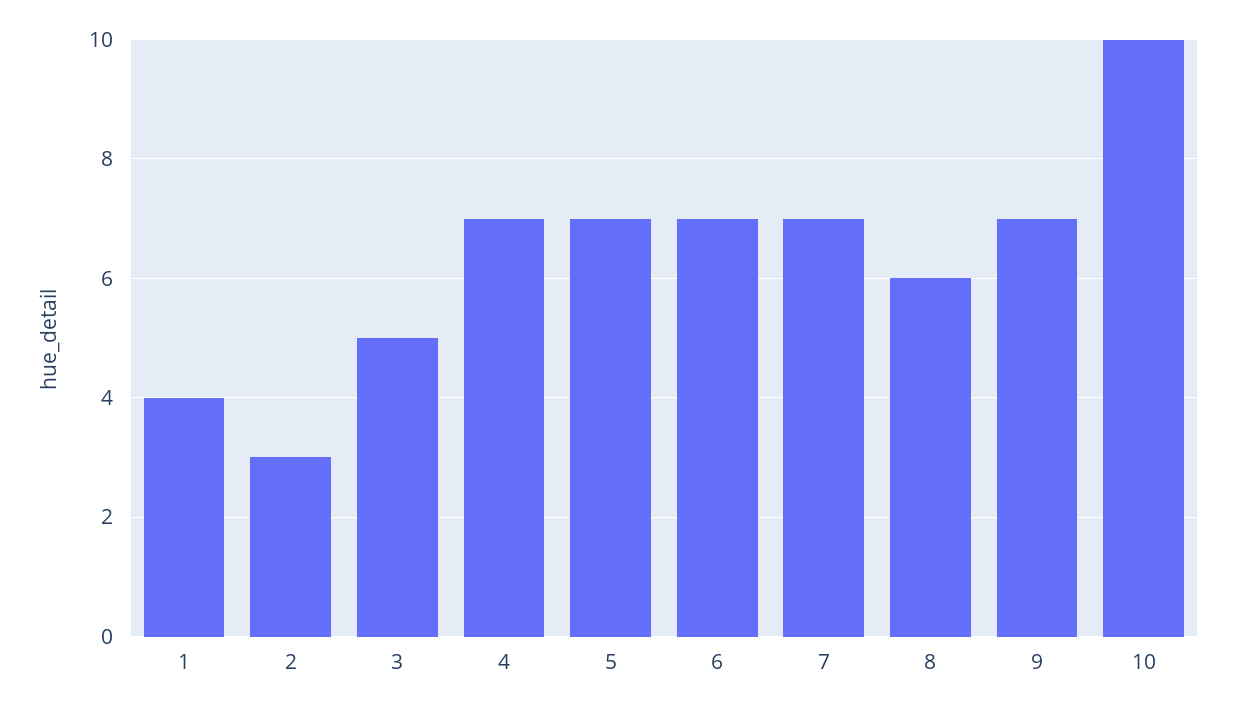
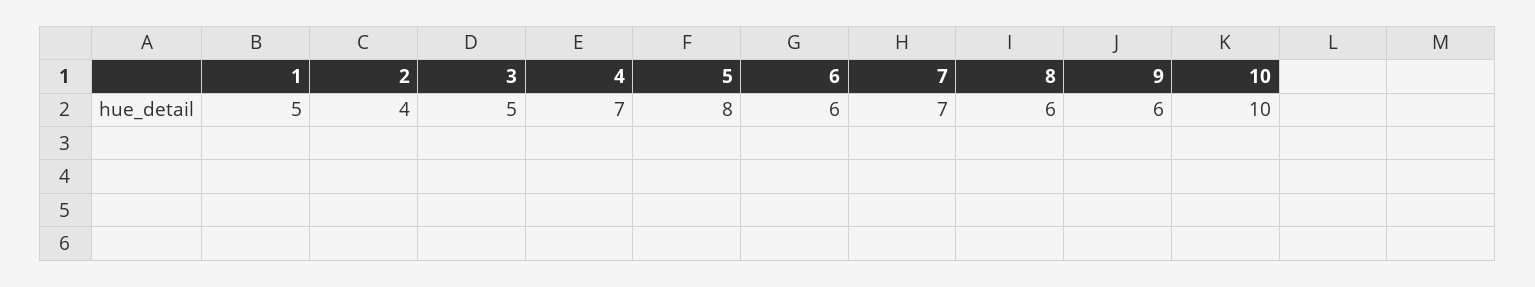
  {
-   "1": 4,
+   "1": 5,
-   "2": 3,
+   "2": 4,
    "3": 5,
    "4": 7,
-   "5": 7,
+   "5": 8,
-   "6": 7,
+   "6": 6,
    "7": 7,
    "8": 6,
-   "9": 7,
+   "9": 6,
    "10": 10
  }

